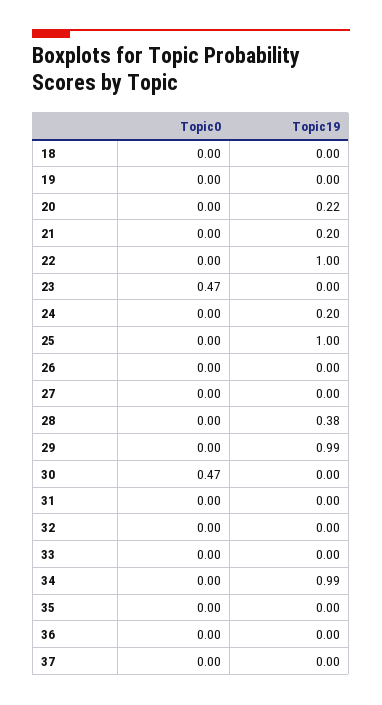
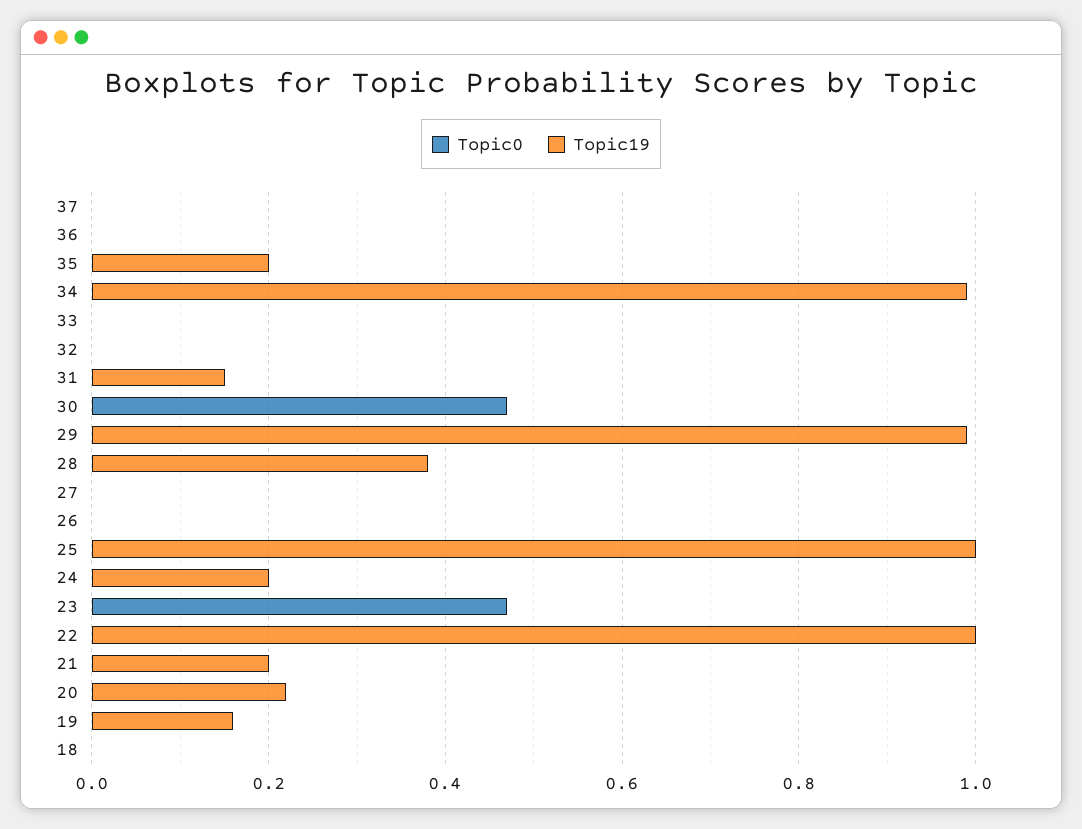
  {
    "Topic0": {
      "18": 0,
      "19": 0,
      "20": 0,
      "21": 0,
      "22": 0,
      "23": 0.47,
      "24": 0,
      "25": 0,
      "26": 0,
      "27": 0,
      "28": 0,
      "29": 0,
      "30": 0.47,
      "31": 0,
      "32": 0,
      "33": 0,
      "34": 0,
      "35": 0,
      "36": 0,
      "37": 0
    },
    "Topic19": {
      "18": 0,
-     "19": 0,
+     "19": 0.15,
      "20": 0.22,
      "21": 0.2,
      "22": 1,
      "23": 0,
      "24": 0.2,
      "25": 1,
      "26": 0,
      "27": 0,
      "28": 0.38,
      "29": 0.99,
      "30": 0,
-     "31": 0,
+     "31": 0.15,
      "32": 0,
      "33": 0,
      "34": 0.99,
-     "35": 0,
+     "35": 0.2,
      "36": 0,
      "37": 0
    }
  }

